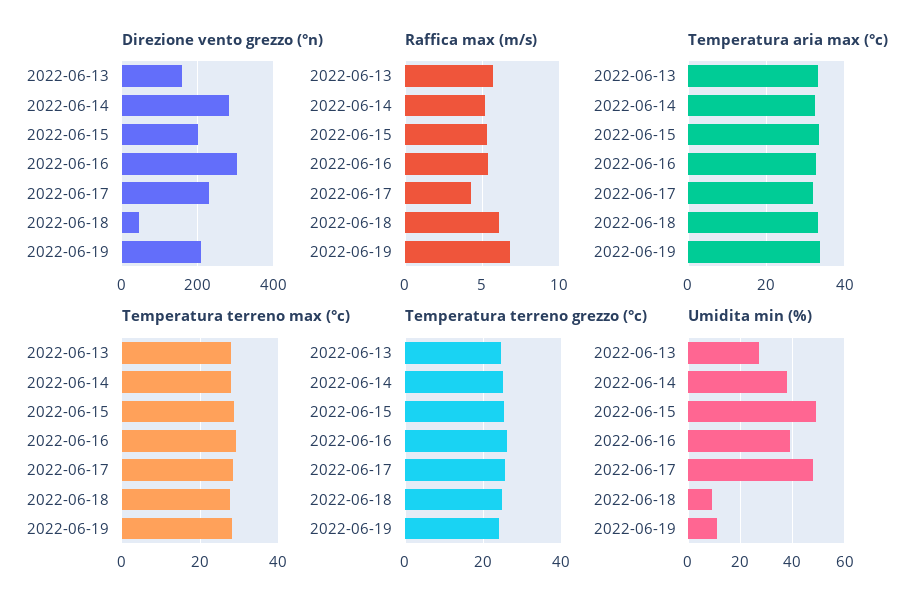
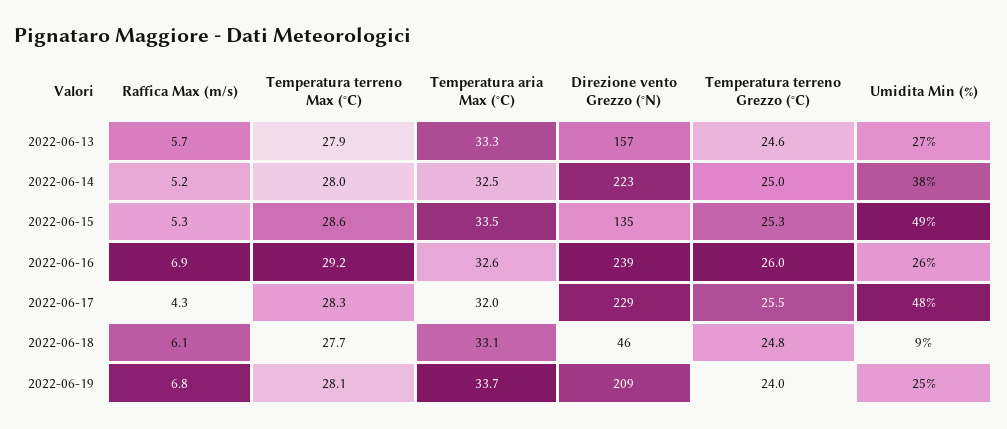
  {
    "Direzione vento grezzo (°n)": {
      "2022-06-13": 157,
-     "2022-06-14": 280,
+     "2022-06-14": 223,
-     "2022-06-15": 200,
+     "2022-06-15": 135,
-     "2022-06-16": 300,
+     "2022-06-16": 239,
      "2022-06-17": 229,
      "2022-06-18": 46,
      "2022-06-19": 209
    },
    "Raffica max (m/s)": {
      "2022-06-13": 5.7,
      "2022-06-14": 5.2,
      "2022-06-15": 5.3,
-     "2022-06-16": 5.5,
+     "2022-06-16": 6.9,
      "2022-06-17": 4.3,
      "2022-06-18": 6.1,
      "2022-06-19": 6.8
    },
    "Temperatura aria max (°c)": {
      "2022-06-13": 33.3,
      "2022-06-14": 32.5,
      "2022-06-15": 33.5,
      "2022-06-16": 32.6,
      "2022-06-17": 32,
      "2022-06-18": 33.1,
      "2022-06-19": 33.7
    },
    "Temperatura terreno max (°c)": {
      "2022-06-13": 27.9,
      "2022-06-14": 28,
      "2022-06-15": 28.6,
      "2022-06-16": 29.2,
      "2022-06-17": 28.3,
      "2022-06-18": 27.7,
      "2022-06-19": 28.1
    },
    "Temperatura terreno grezzo (°c)": {
      "2022-06-13": 24.6,
      "2022-06-14": 25,
      "2022-06-15": 25.3,
      "2022-06-16": 26,
      "2022-06-17": 25.5,
      "2022-06-18": 24.8,
      "2022-06-19": 24
    },
    "Umidita min (%)": {
      "2022-06-13": 27,
      "2022-06-14": 38,
      "2022-06-15": 49,
-     "2022-06-16": 40,
+     "2022-06-16": 26,
      "2022-06-17": 48,
      "2022-06-18": 9,
-     "2022-06-19": 10
+     "2022-06-19": 25
    }
  }

